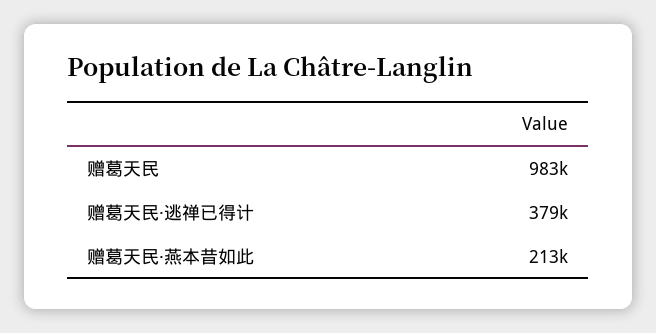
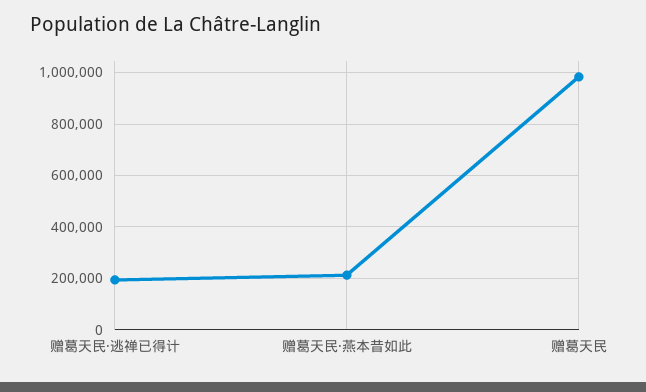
  {
    "赠葛天民": 983000,
-   "赠葛天民·逃禅已得计": 379000,
+   "赠葛天民·逃禅已得计": 200000,
    "赠葛天民·燕本昔如此": 213000
  }

